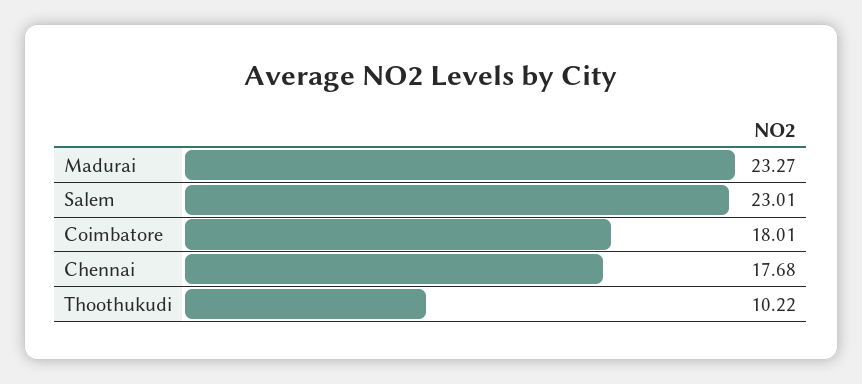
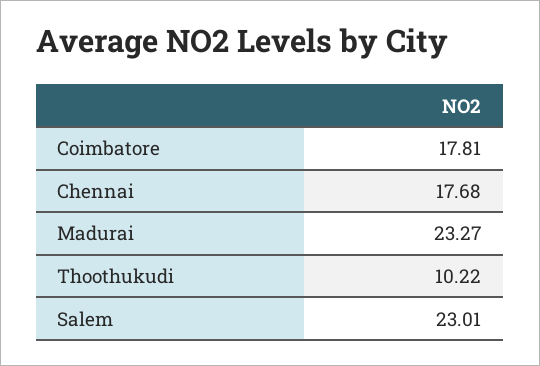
  {
    "Madurai": 23.27,
    "Salem": 23.01,
-   "Coimbatore": 18.01,
+   "Coimbatore": 17.81,
    "Chennai": 17.68,
    "Thoothukudi": 10.22
  }

